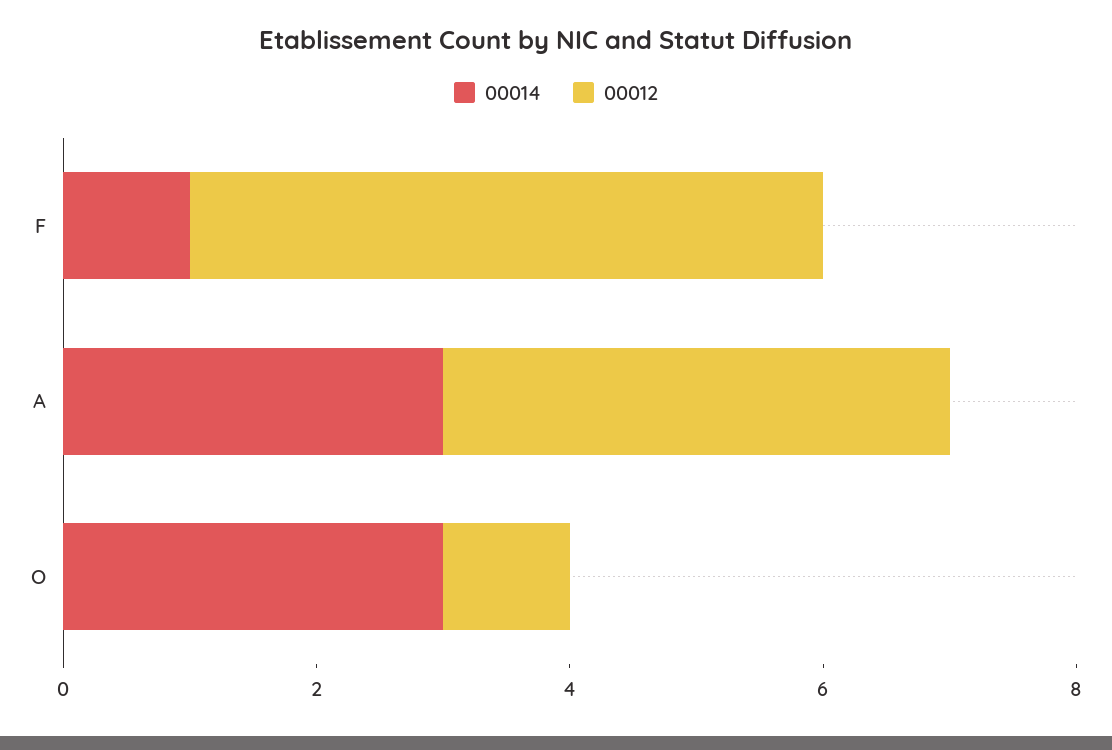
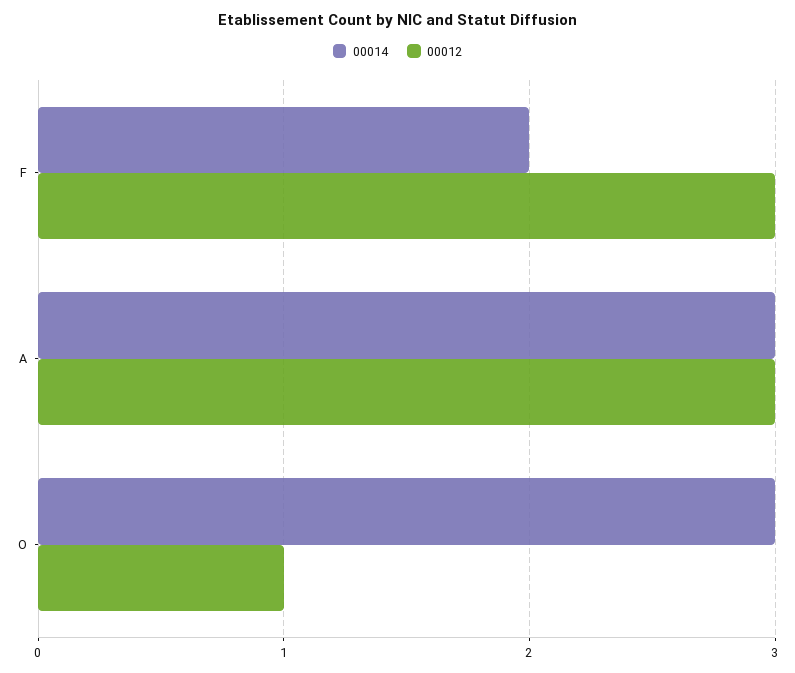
  {
    "00014": {
-     "F": 1,
+     "F": 2,
      "A": 3,
      "O": 3
    },
    "00012": {
-     "F": 5,
+     "F": 3,
-     "A": 4,
+     "A": 3,
      "O": 1
    }
  }

